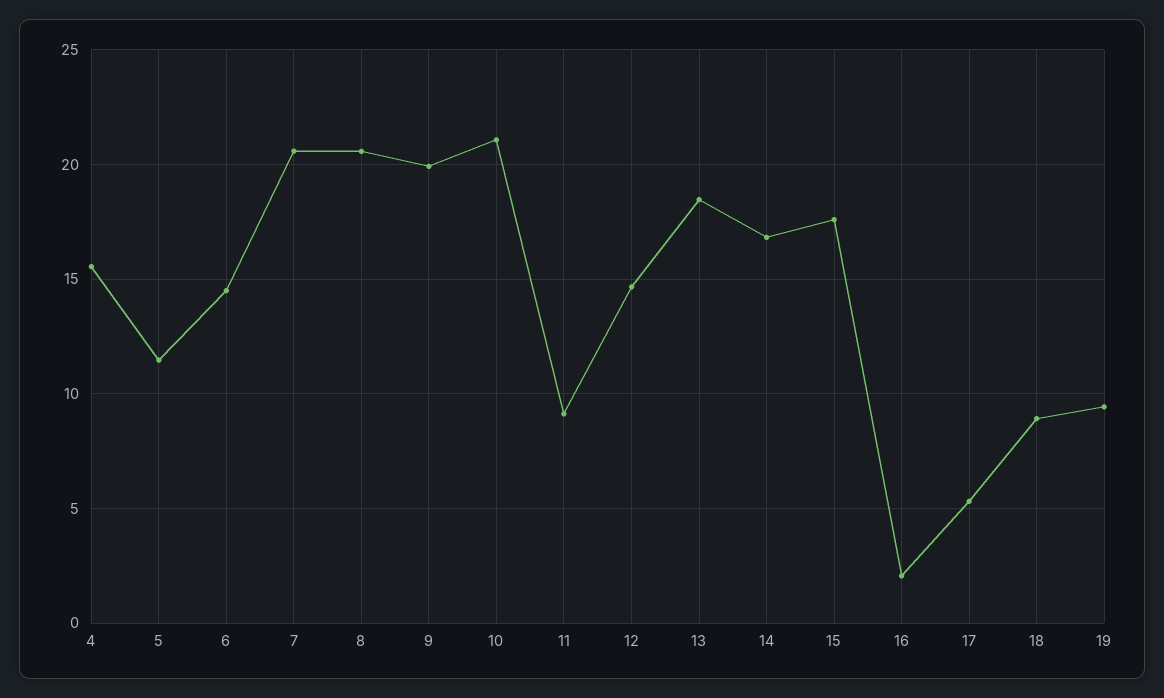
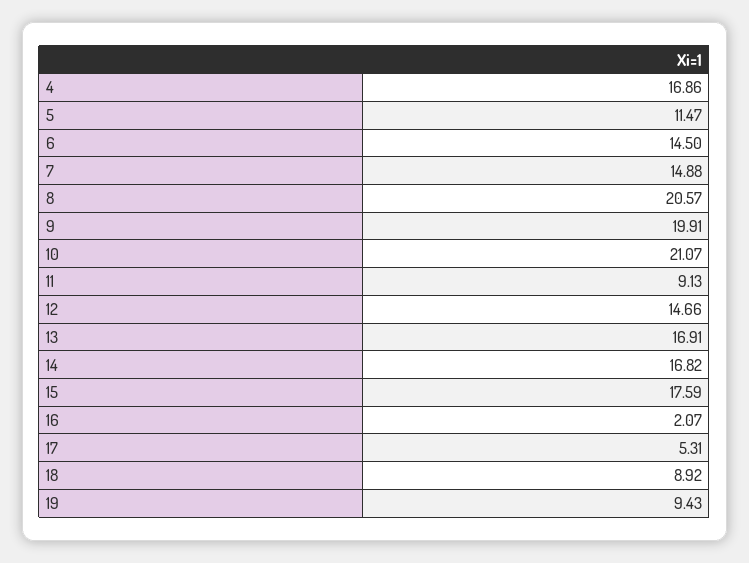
  {
-   "4": 15.5,
+   "4": 16.86,
    "5": 11.47,
    "6": 14.5,
-   "7": 20.5,
+   "7": 14.88,
    "8": 20.57,
    "9": 19.91,
    "10": 21.07,
    "11": 9.13,
    "12": 14.66,
-   "13": 18.5,
+   "13": 16.91,
    "14": 16.82,
    "15": 17.59,
    "16": 2.07,
    "17": 5.31,
    "18": 8.92,
    "19": 9.43
  }

